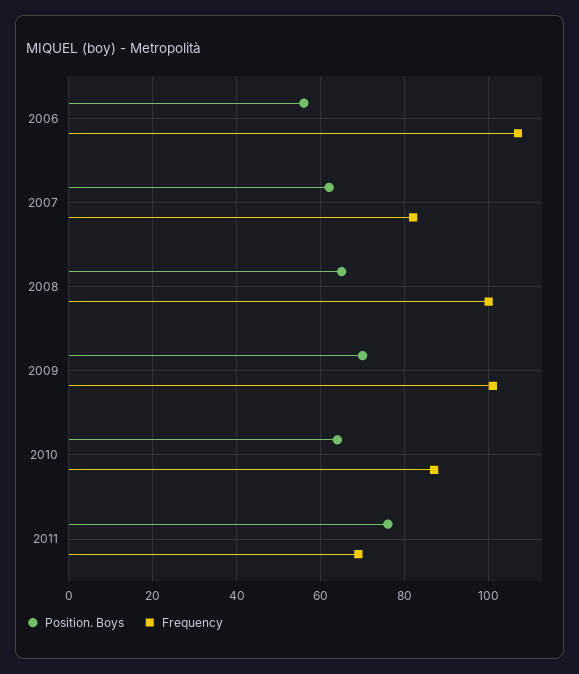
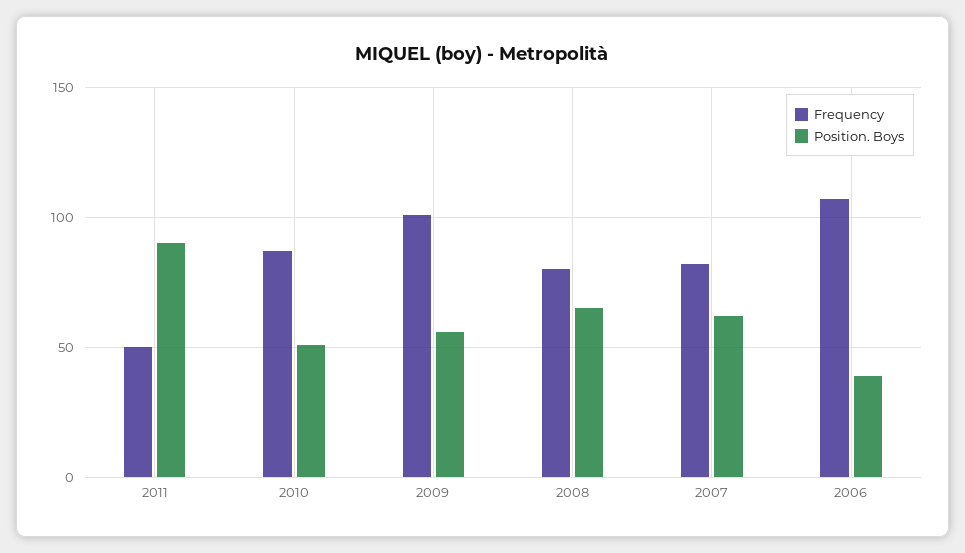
  {
    "Position. Boys": {
-     "2006": 55,
+     "2006": 40,
      "2007": 60,
      "2008": 65,
-     "2009": 70,
+     "2009": 55,
-     "2010": 65,
+     "2010": 50,
-     "2011": 75
+     "2011": 90
    },
    "Frequency": {
      "2006": 105,
      "2007": 80,
-     "2008": 100,
+     "2008": 80,
      "2009": 100,
      "2010": 85,
-     "2011": 70
+     "2011": 50
    }
  }

